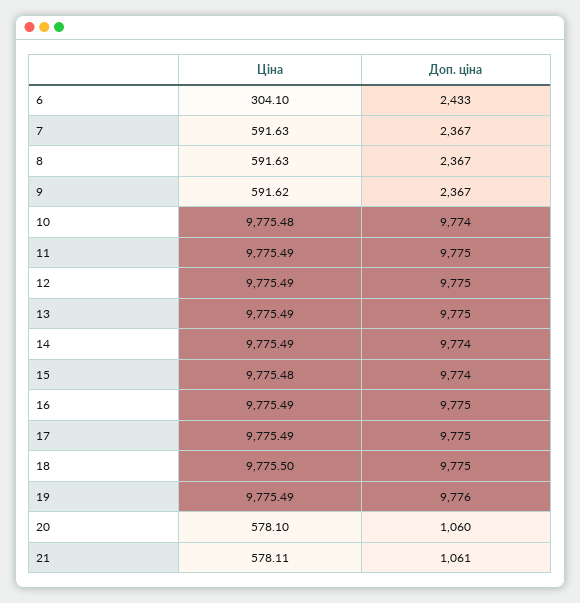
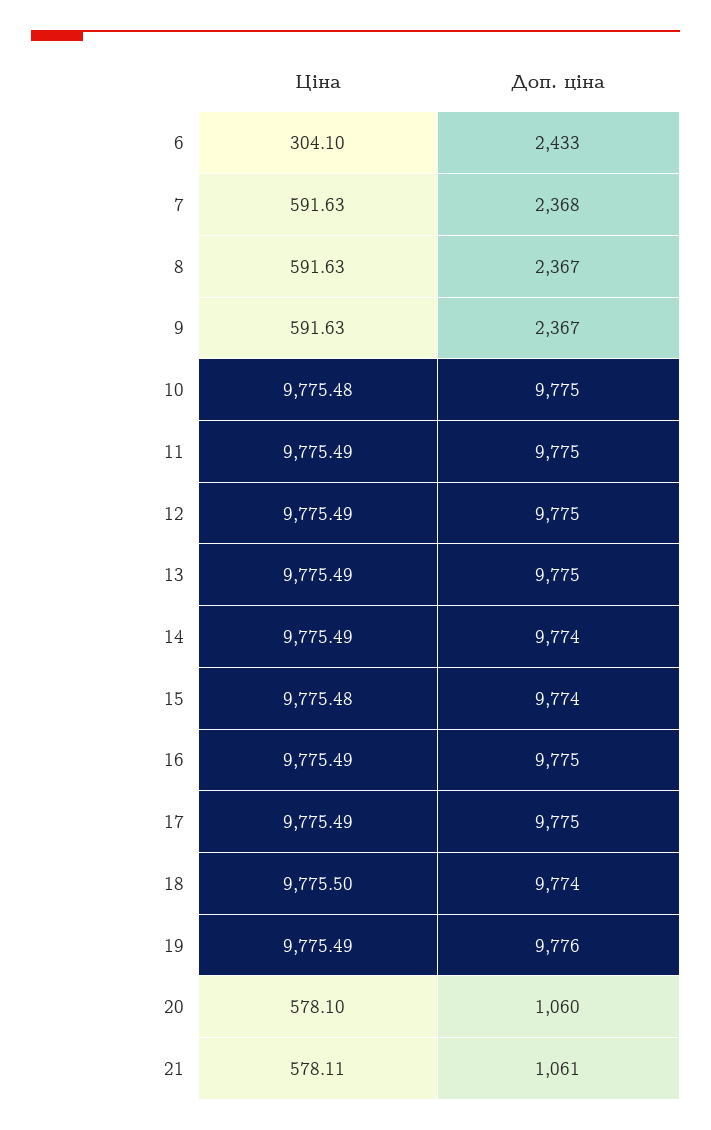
  {
    "Ціна": {
      "6": 304.1,
      "7": 591.63,
      "8": 591.63,
-     "9": 591.62,
+     "9": 591.63,
      "10": 9775.48,
      "11": 9775.49,
      "12": 9775.49,
      "13": 9775.49,
      "14": 9775.49,
      "15": 9775.48,
      "16": 9775.49,
      "17": 9775.49,
      "18": 9775.5,
      "19": 9775.49,
      "20": 578.1,
      "21": 578.11
    },
    "Доп. ціна": {
      "6": 2433,
-     "7": 2367,
+     "7": 2368,
      "8": 2367,
      "9": 2367,
-     "10": 9774,
+     "10": 9775,
      "11": 9775,
      "12": 9775,
      "13": 9775,
      "14": 9774,
      "15": 9774,
      "16": 9775,
      "17": 9775,
-     "18": 9775,
+     "18": 9774,
      "19": 9776,
      "20": 1060,
      "21": 1061
    }
  }

